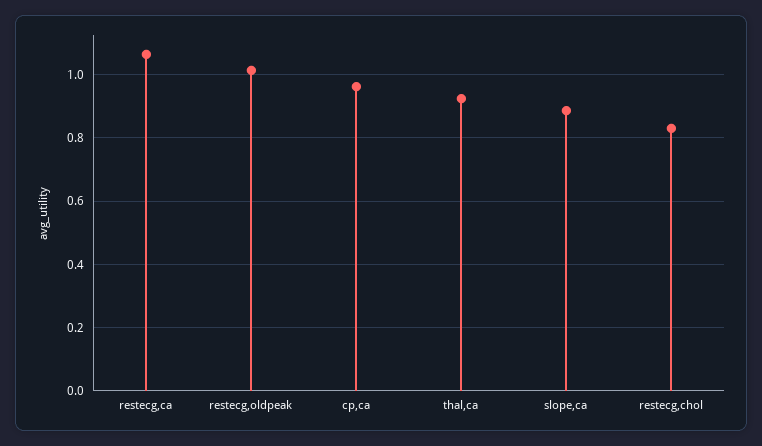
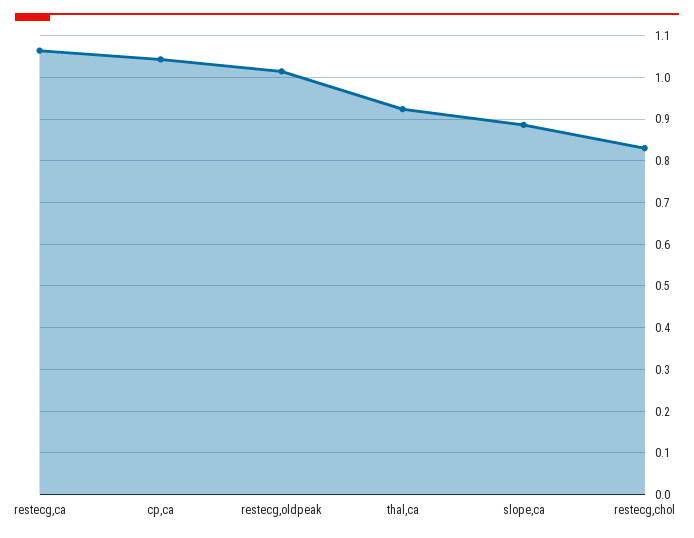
  {
    "restecg,ca": 1.06,
    "restecg,oldpeak": 1.02,
-   "cp,ca": 0.96,
+   "cp,ca": 1.04,
    "thal,ca": 0.92,
    "slope,ca": 0.88,
    "restecg,chol": 0.84
  }

